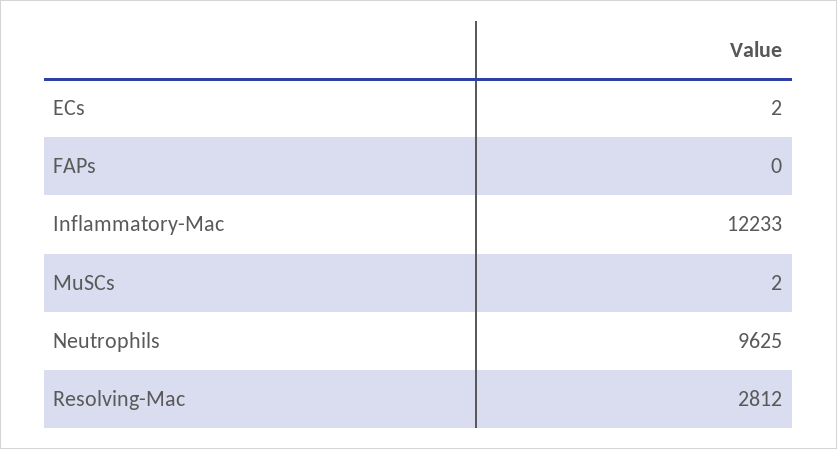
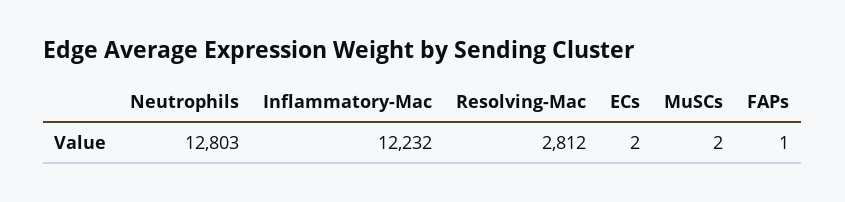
  {
    "ECs": 2,
-   "FAPs": 0,
+   "FAPs": 1,
-   "Inflammatory-Mac": 12233,
+   "Inflammatory-Mac": 12232,
    "MuSCs": 2,
-   "Neutrophils": 9625,
+   "Neutrophils": 12803,
    "Resolving-Mac": 2812
  }

